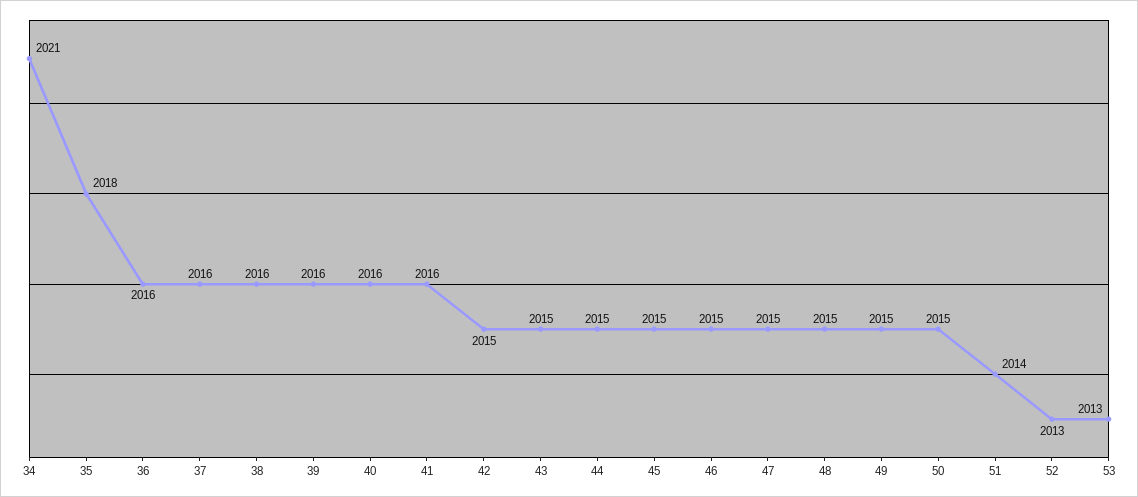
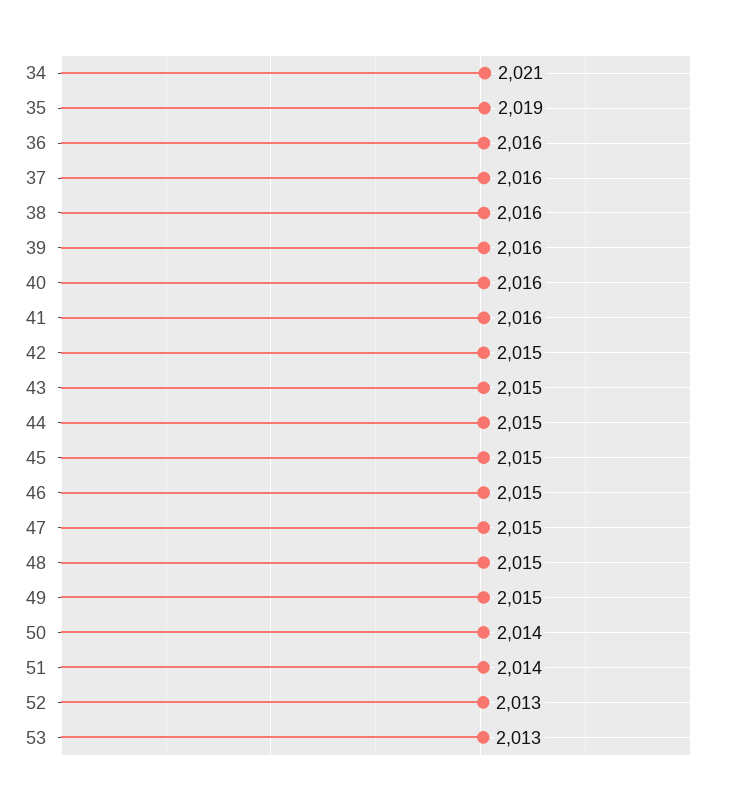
  {
    "34": 2021,
-   "35": 2018,
+   "35": 2019,
    "36": 2016,
    "37": 2016,
    "38": 2016,
    "39": 2016,
    "40": 2016,
    "41": 2016,
    "42": 2015,
    "43": 2015,
    "44": 2015,
    "45": 2015,
    "46": 2015,
    "47": 2015,
    "48": 2015,
    "49": 2015,
-   "50": 2015,
+   "50": 2014,
    "51": 2014,
    "52": 2013,
    "53": 2013
  }

